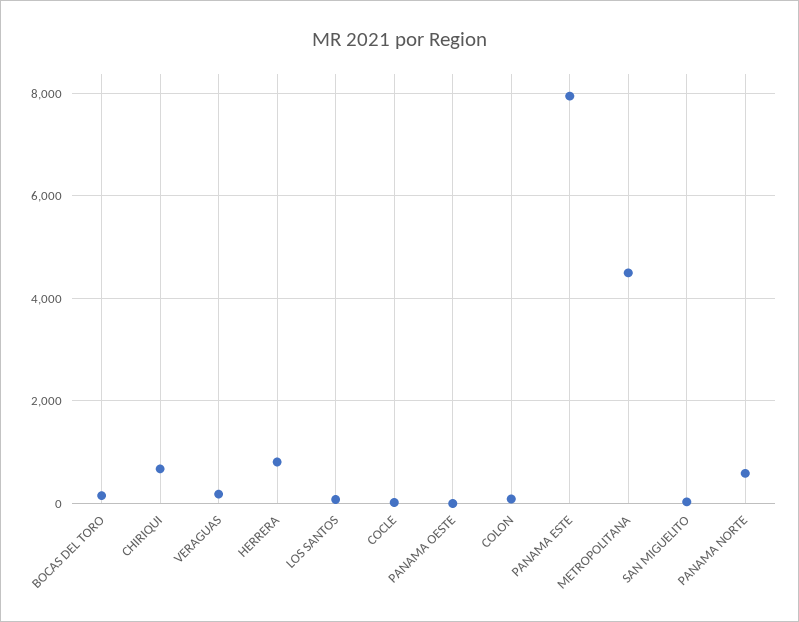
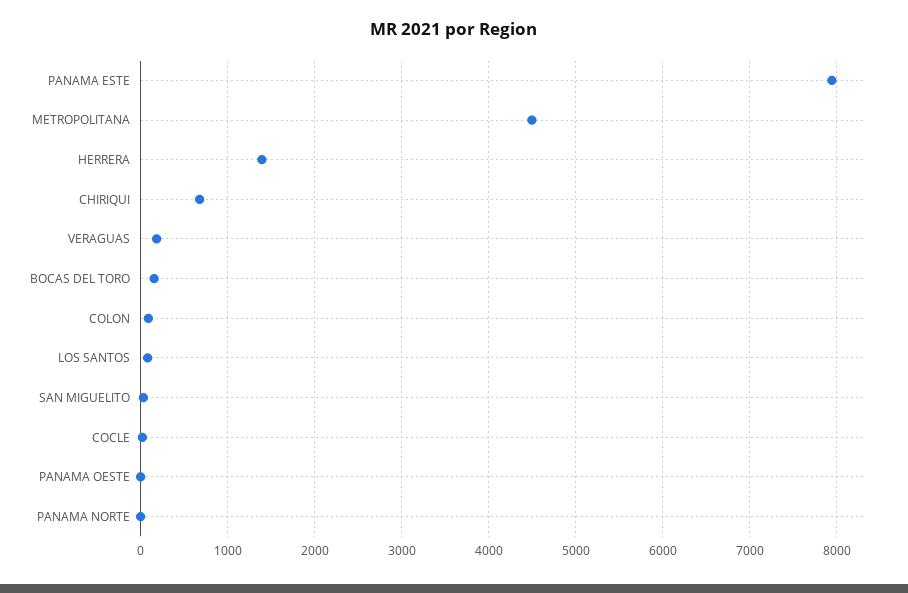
  {
    "BOCAS DEL TORO": 200,
    "CHIRIQUI": 700,
    "VERAGUAS": 200,
-   "HERRERA": 800,
+   "HERRERA": 1400,
    "LOS SANTOS": 100,
    "COCLE": 0,
    "PANAMA OESTE": 0,
    "COLON": 100,
    "PANAMA ESTE": 7900,
    "METROPOLITANA": 4500,
    "SAN MIGUELITO": 0,
-   "PANAMA NORTE": 600
+   "PANAMA NORTE": 0
  }

